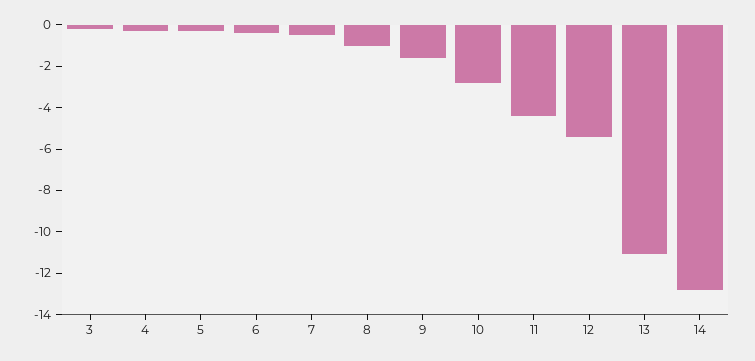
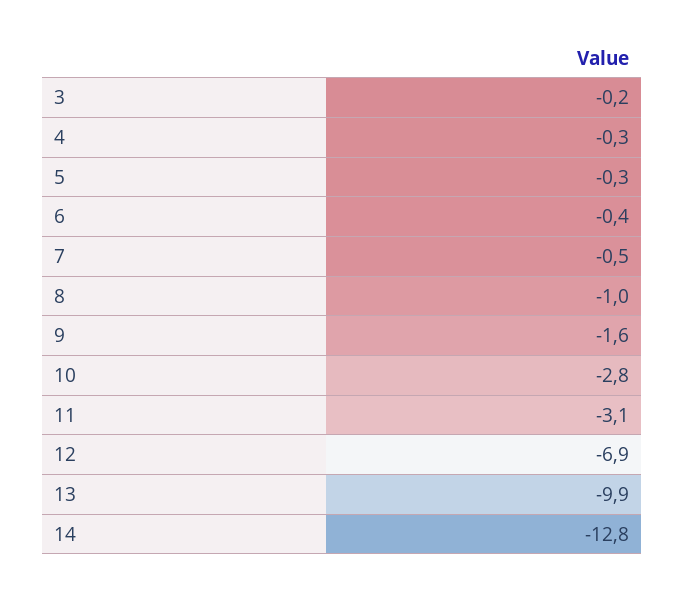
  {
    "3": -0.2,
    "4": -0.3,
    "5": -0.3,
    "6": -0.4,
    "7": -0.5,
    "8": -1,
    "9": -1.6,
    "10": -2.8,
-   "11": -4.5,
+   "11": -3.1,
-   "12": -5.5,
+   "12": -6.9,
-   "13": -11,
+   "13": -9.9,
    "14": -12.8
  }

